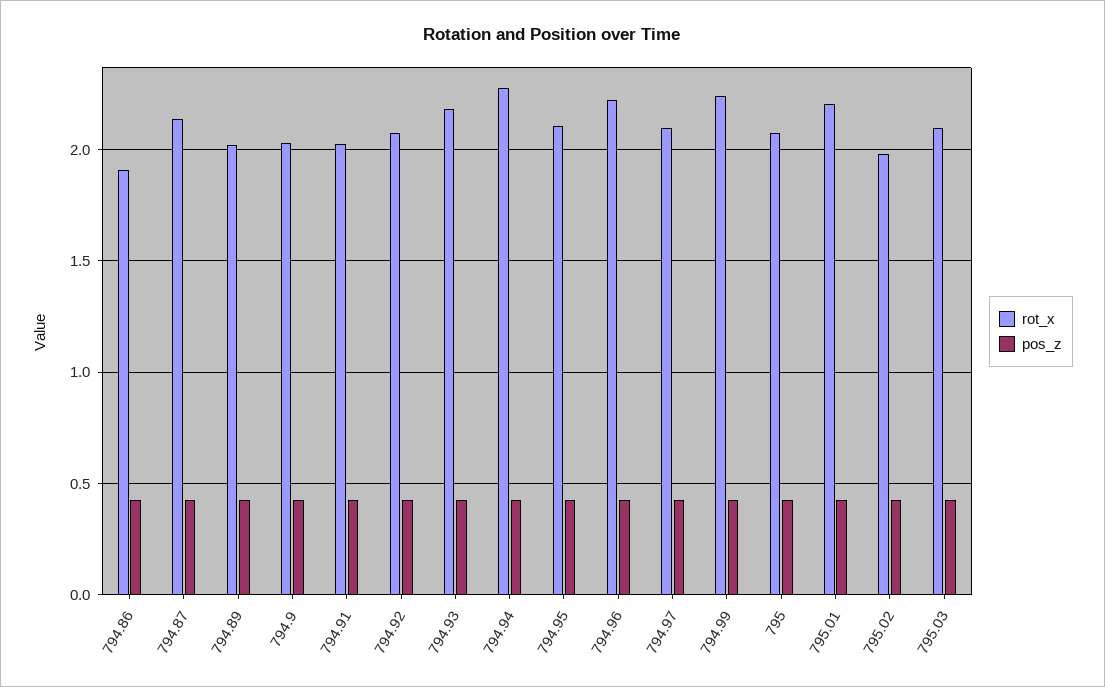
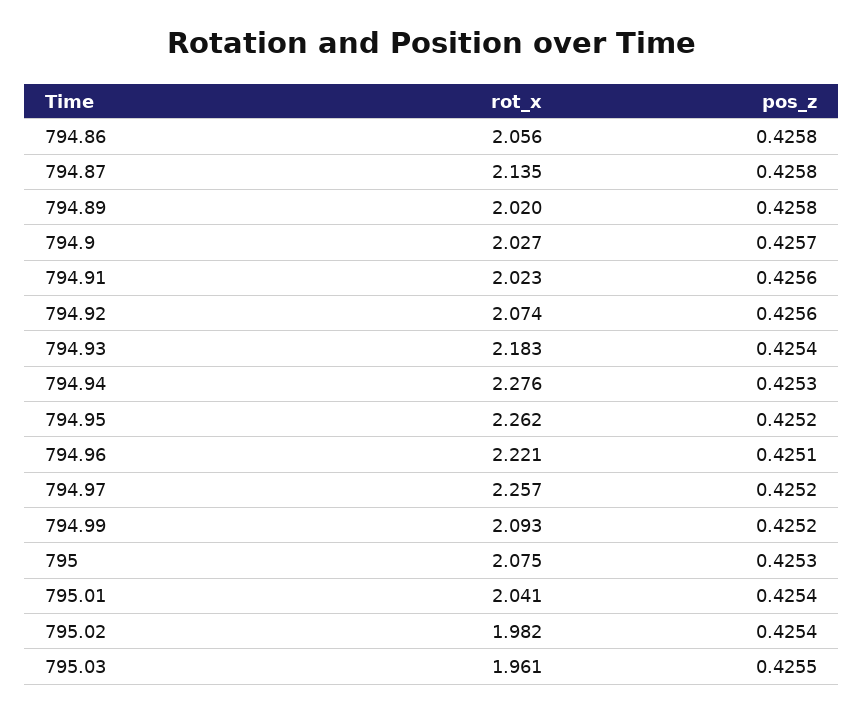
  {
    "rot_x": {
-     "794.86": 1.9,
+     "794.86": 2.056,
      "794.87": 2.135,
      "794.89": 2.02,
      "794.9": 2.027,
      "794.91": 2.023,
      "794.92": 2.074,
      "794.93": 2.183,
      "794.94": 2.276,
-     "794.95": 2.1,
+     "794.95": 2.262,
      "794.96": 2.221,
-     "794.97": 2.1,
+     "794.97": 2.257,
-     "794.99": 2.25,
+     "794.99": 2.093,
      "795": 2.075,
-     "795.01": 2.2,
+     "795.01": 2.041,
      "795.02": 1.982,
-     "795.03": 2.1
+     "795.03": 1.961
    },
    "pos_z": {
      "794.86": 0.4258,
      "794.87": 0.4258,
      "794.89": 0.4258,
      "794.9": 0.4257,
      "794.91": 0.4256,
      "794.92": 0.4256,
      "794.93": 0.4254,
      "794.94": 0.4253,
      "794.95": 0.4252,
      "794.96": 0.4251,
      "794.97": 0.4252,
      "794.99": 0.4252,
      "795": 0.4253,
      "795.01": 0.4254,
      "795.02": 0.4254,
      "795.03": 0.4255
    }
  }

